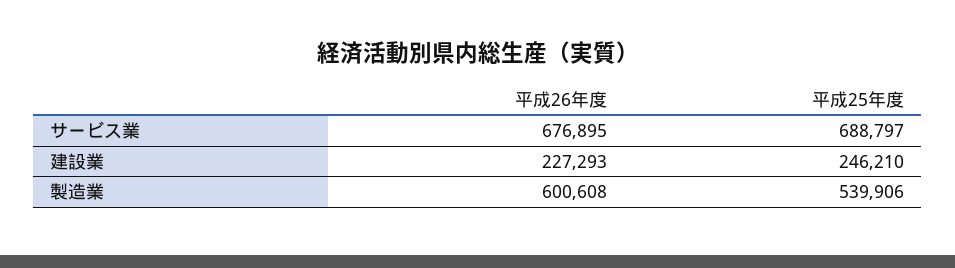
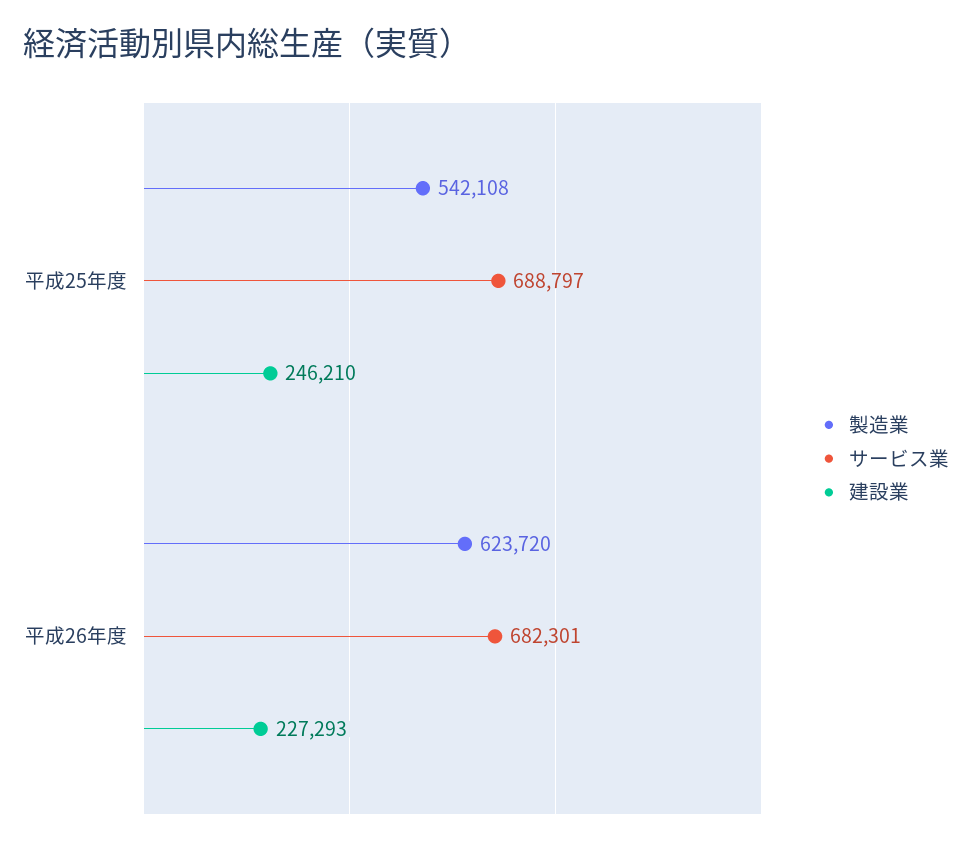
  {
    "サービス業": {
-     "平成26年度": 676895,
+     "平成26年度": 682301,
      "平成25年度": 688797
    },
    "建設業": {
      "平成26年度": 227293,
      "平成25年度": 246210
    },
    "製造業": {
-     "平成26年度": 600608,
+     "平成26年度": 623720,
-     "平成25年度": 539906
+     "平成25年度": 542108
    }
  }

